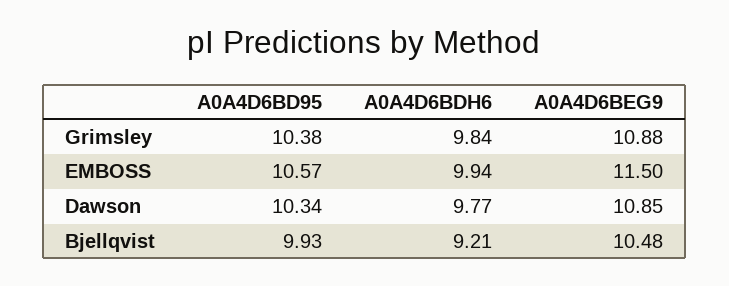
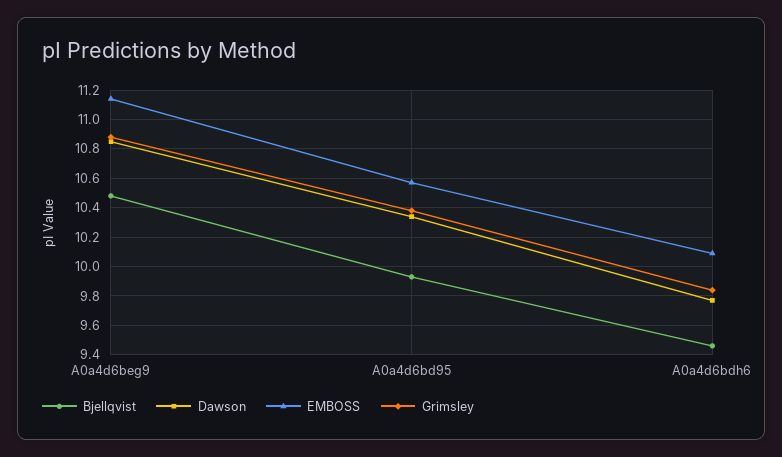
  {
    "Grimsley": {
      "A0A4D6BD95": 10.38,
      "A0A4D6BDH6": 9.84,
      "A0A4D6BEG9": 10.88
    },
    "EMBOSS": {
      "A0A4D6BD95": 10.57,
-     "A0A4D6BDH6": 9.94,
+     "A0A4D6BDH6": 10.1,
-     "A0A4D6BEG9": 11.5
+     "A0A4D6BEG9": 11.15
    },
    "Dawson": {
      "A0A4D6BD95": 10.34,
      "A0A4D6BDH6": 9.77,
      "A0A4D6BEG9": 10.85
    },
    "Bjellqvist": {
      "A0A4D6BD95": 9.93,
-     "A0A4D6BDH6": 9.21,
+     "A0A4D6BDH6": 9.45,
      "A0A4D6BEG9": 10.48
    }
  }

